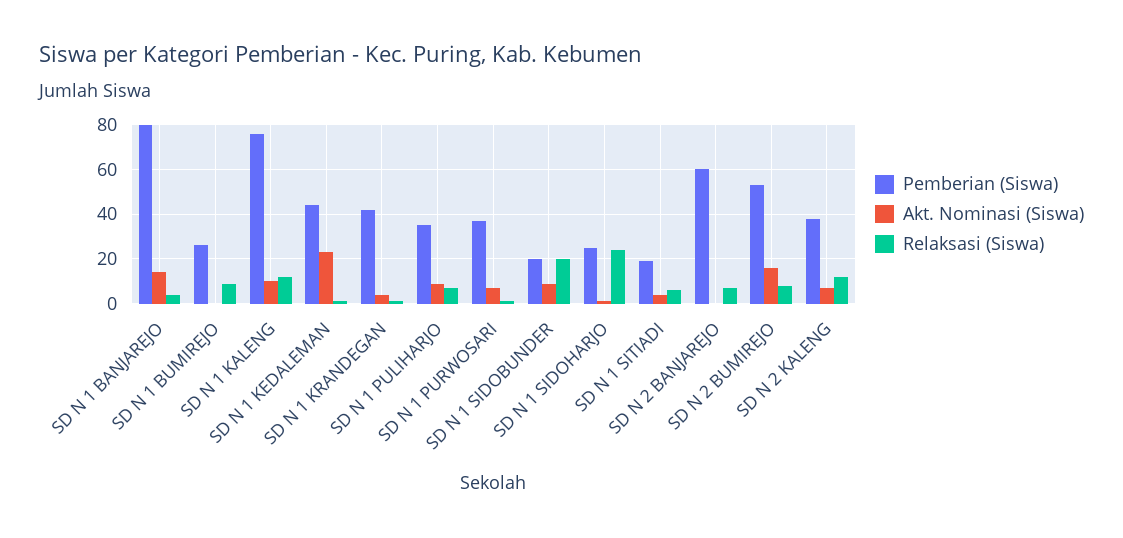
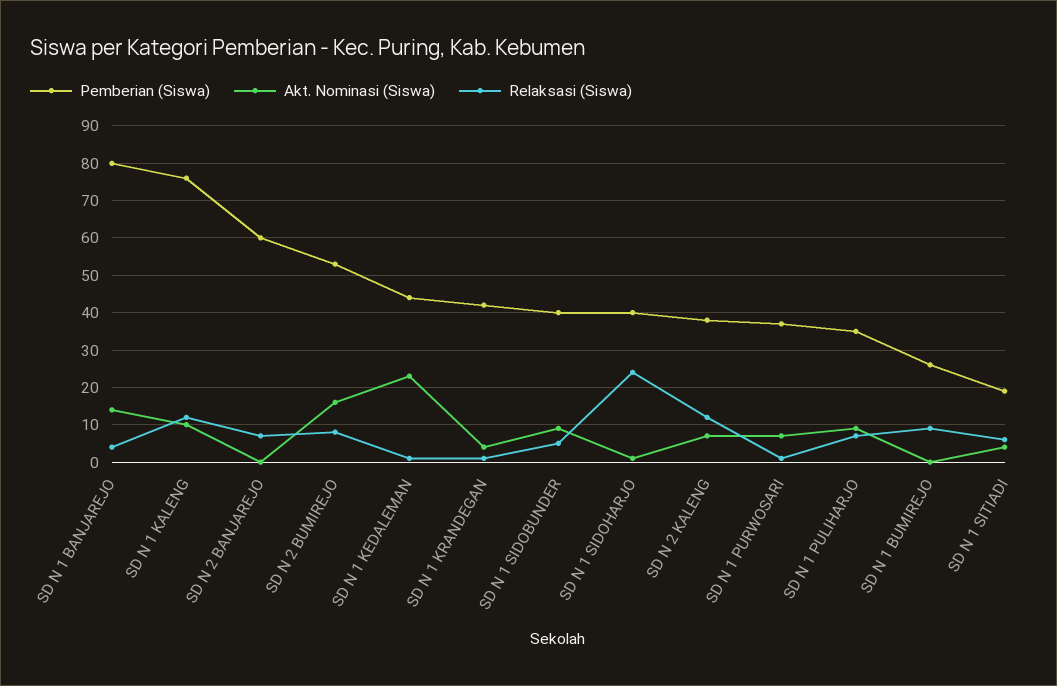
  {
    "Pemberian (Siswa)": {
      "SD N 1 BANJAREJO": 80,
      "SD N 1 BUMIREJO": 25,
      "SD N 1 KALENG": 75,
      "SD N 1 KEDALEMAN": 45,
      "SD N 1 KRANDEGAN": 40,
      "SD N 1 PULIHARJO": 35,
      "SD N 1 PURWOSARI": 35,
-     "SD N 1 SIDOBUNDER": 20,
+     "SD N 1 SIDOBUNDER": 40,
-     "SD N 1 SIDOHARJO": 25,
+     "SD N 1 SIDOHARJO": 40,
      "SD N 1 SITIADI": 20,
      "SD N 2 BANJAREJO": 60,
      "SD N 2 BUMIREJO": 55,
      "SD N 2 KALENG": 40
    },
    "Akt. Nominasi (Siswa)": {
      "SD N 1 BANJAREJO": 15,
      "SD N 1 BUMIREJO": 0,
      "SD N 1 KALENG": 10,
      "SD N 1 KEDALEMAN": 25,
      "SD N 1 KRANDEGAN": 5,
      "SD N 1 PULIHARJO": 10,
      "SD N 1 PURWOSARI": 5,
      "SD N 1 SIDOBUNDER": 10,
      "SD N 1 SIDOHARJO": 0,
      "SD N 1 SITIADI": 5,
      "SD N 2 BANJAREJO": 0,
      "SD N 2 BUMIREJO": 15,
      "SD N 2 KALENG": 5
    },
    "Relaksasi (Siswa)": {
      "SD N 1 BANJAREJO": 5,
      "SD N 1 BUMIREJO": 10,
      "SD N 1 KALENG": 10,
      "SD N 1 KEDALEMAN": 0,
      "SD N 1 KRANDEGAN": 0,
      "SD N 1 PULIHARJO": 5,
      "SD N 1 PURWOSARI": 0,
-     "SD N 1 SIDOBUNDER": 20,
+     "SD N 1 SIDOBUNDER": 5,
      "SD N 1 SIDOHARJO": 25,
      "SD N 1 SITIADI": 5,
      "SD N 2 BANJAREJO": 5,
      "SD N 2 BUMIREJO": 10,
      "SD N 2 KALENG": 10
    }
  }

